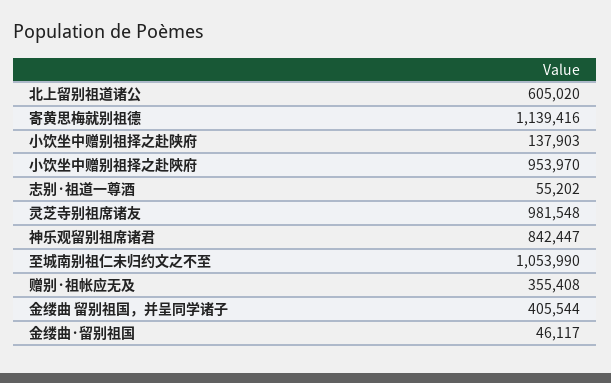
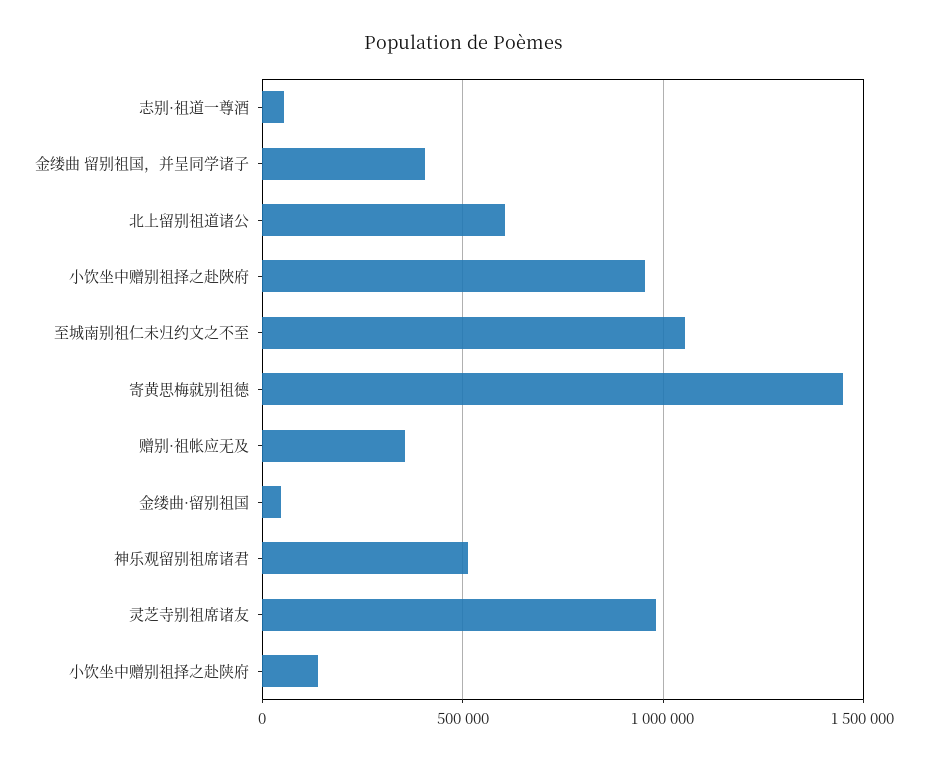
  {
    "北上留别祖道诸公": 605020,
-   "寄黄思梅就别祖德": 1139416,
+   "寄黄思梅就别祖德": 1450000,
    "小饮坐中赠别祖择之赴陕府": 137903,
    "小饮坐中赠别祖择之赴陜府": 953970,
    "志别·祖道一尊酒": 55202,
    "灵芝寺别祖席诸友": 981548,
-   "神乐观留别祖席诸君": 842447,
+   "神乐观留别祖席诸君": 500000,
    "至城南别祖仁未归约文之不至": 1053990,
    "赠别·祖帐应无及": 355408,
    "金缕曲 留别祖国，并呈同学诸子": 405544,
    "金缕曲·留别祖国": 46117
  }

